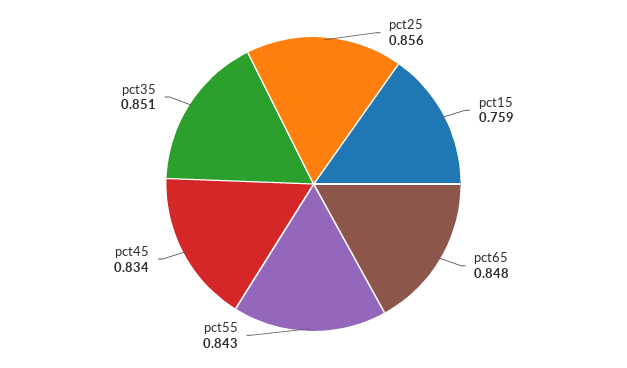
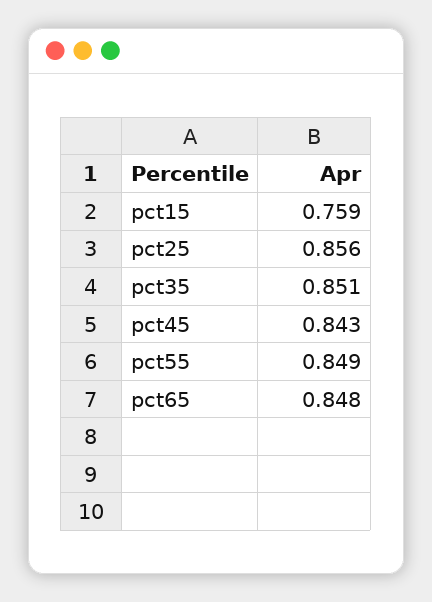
  {
    "pct25": 0.856,
    "pct15": 0.759,
    "pct65": 0.848,
-   "pct55": 0.843,
+   "pct55": 0.849,
-   "pct45": 0.834,
+   "pct45": 0.843,
    "pct35": 0.851
  }

